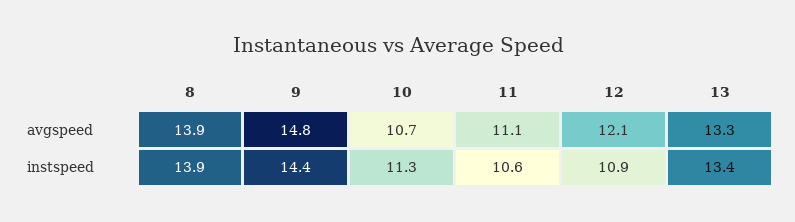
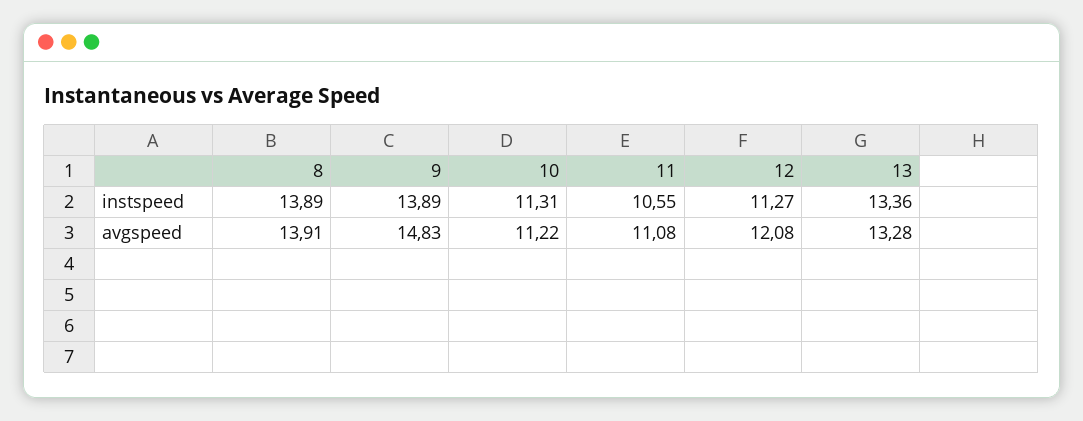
  {
    "8": {
      "avgspeed": 13.91,
      "instspeed": 13.89
    },
    "9": {
      "avgspeed": 14.83,
-     "instspeed": 14.4
+     "instspeed": 13.89
    },
    "10": {
-     "avgspeed": 10.7,
+     "avgspeed": 11.22,
      "instspeed": 11.31
    },
    "11": {
      "avgspeed": 11.08,
      "instspeed": 10.55
    },
    "12": {
      "avgspeed": 12.08,
-     "instspeed": 10.9
+     "instspeed": 11.27
    },
    "13": {
      "avgspeed": 13.28,
      "instspeed": 13.36
    }
  }

